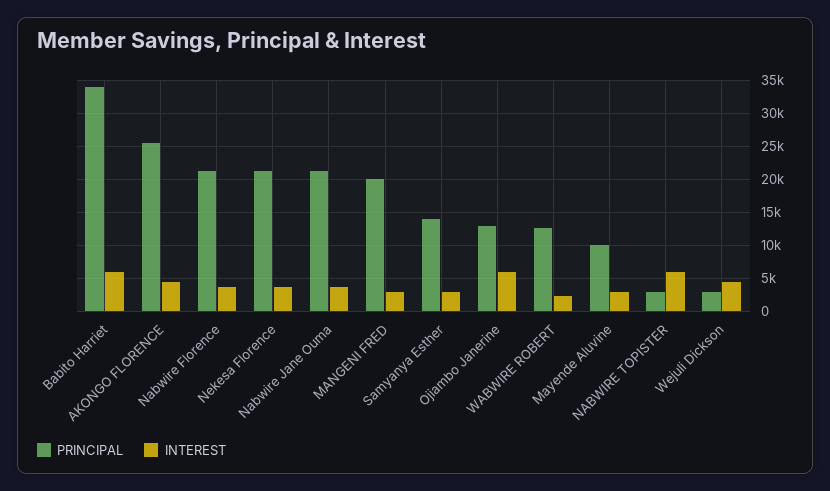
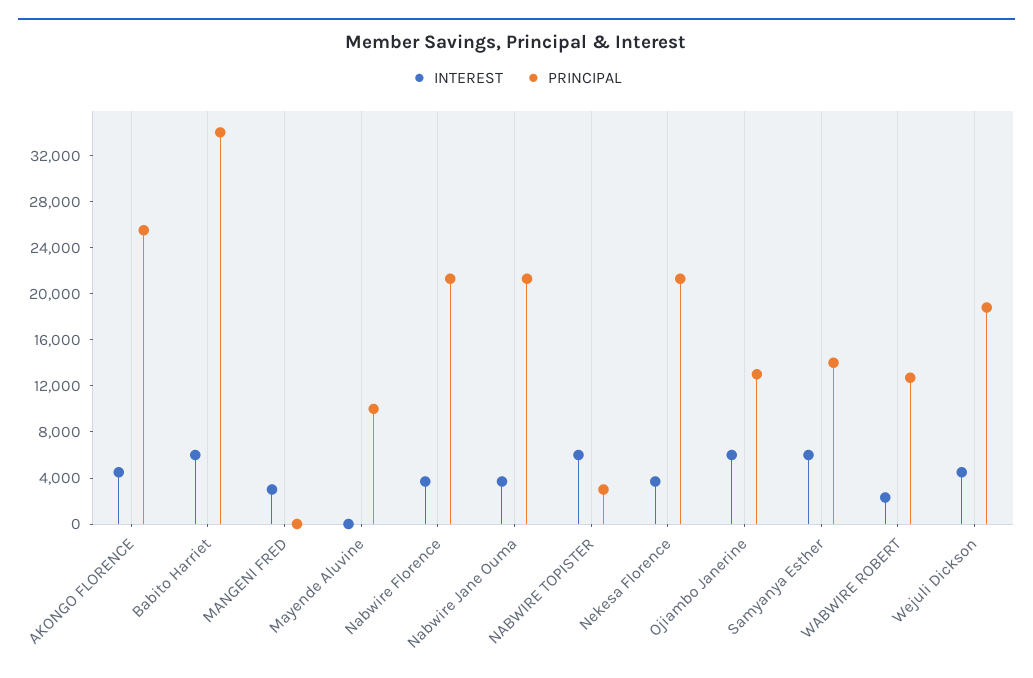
  {
    "PRINCIPAL": {
      "Babito Harriet": 34000,
      "AKONGO FLORENCE": 26000,
      "Nabwire Florence": 21000,
      "Nekesa Florence": 21000,
      "Nabwire Jane Ouma": 21000,
-     "MANGENI FRED": 20000,
+     "MANGENI FRED": 0,
      "Samyanya Esther": 14000,
      "Ojiambo Janerine": 13000,
      "WABWIRE ROBERT": 13000,
      "Mayende Aluvine": 10000,
      "NABWIRE TOPISTER": 3000,
-     "Wejuli Dickson": 3000
+     "Wejuli Dickson": 19000
    },
    "INTEREST": {
      "Babito Harriet": 6000,
      "AKONGO FLORENCE": 5000,
      "Nabwire Florence": 4000,
      "Nekesa Florence": 4000,
      "Nabwire Jane Ouma": 4000,
      "MANGENI FRED": 3000,
-     "Samyanya Esther": 3000,
+     "Samyanya Esther": 6000,
      "Ojiambo Janerine": 6000,
      "WABWIRE ROBERT": 2000,
-     "Mayende Aluvine": 3000,
+     "Mayende Aluvine": 0,
      "NABWIRE TOPISTER": 6000,
      "Wejuli Dickson": 5000
    }
  }

